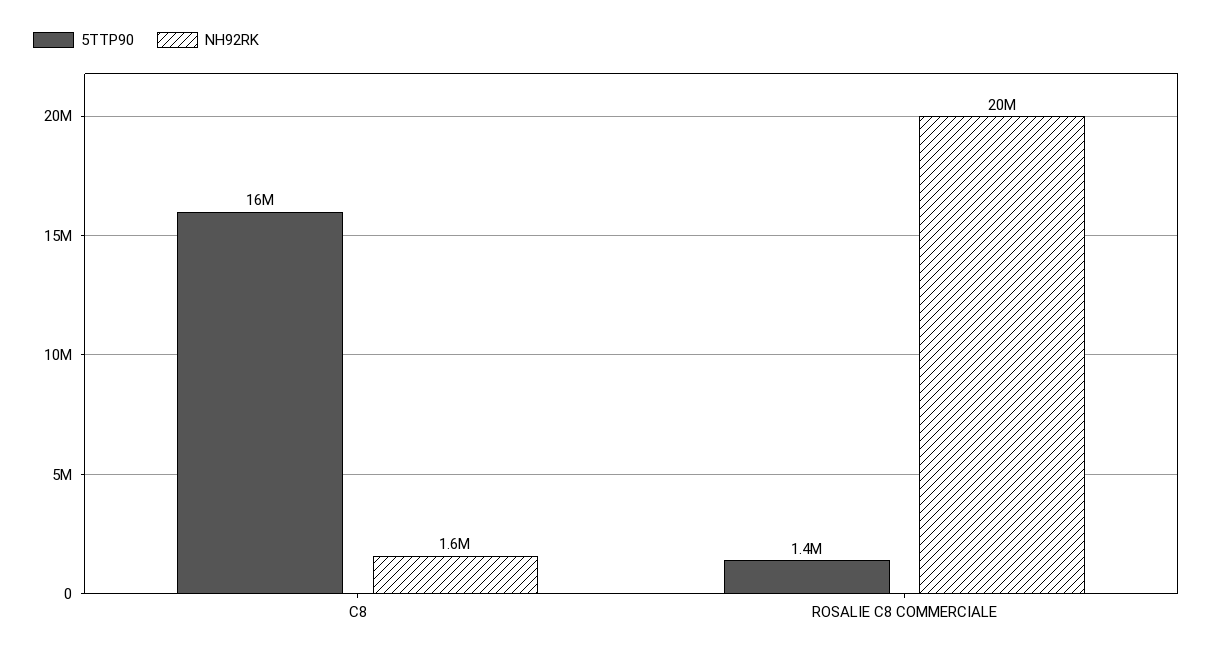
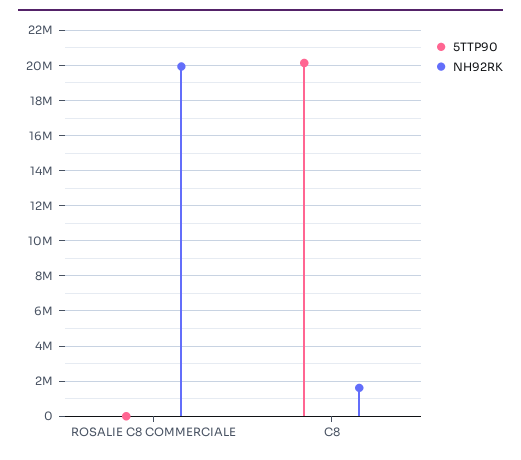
  {
    "5TTP90": {
-     "C8": 16000000,
+     "C8": 20000000,
-     "ROSALIE C8 COMMERCIALE": 1400000
+     "ROSALIE C8 COMMERCIALE": 0
    },
    "NH92RK": {
      "C8": 1600000,
      "ROSALIE C8 COMMERCIALE": 20000000
    }
  }

